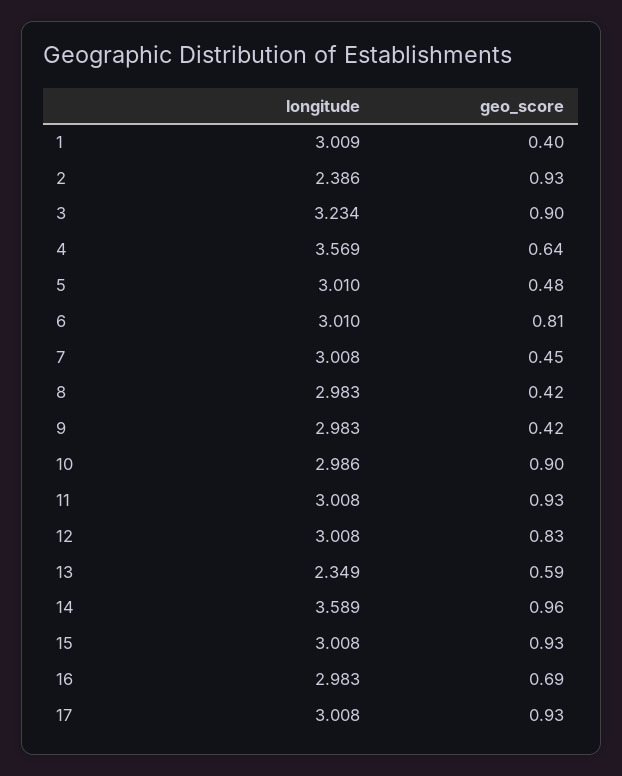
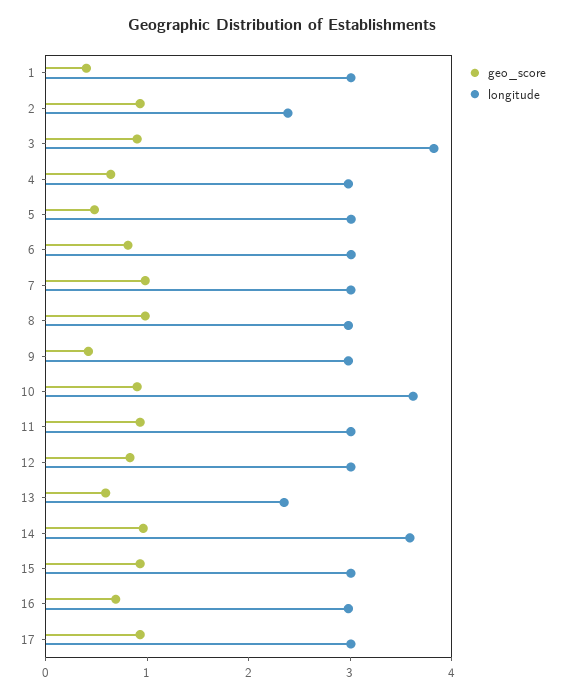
  {
    "longitude": {
      "1": 3.009,
      "2": 2.386,
-     "3": 3.234,
+     "3": 3.8,
-     "4": 3.569,
+     "4": 3,
      "5": 3.01,
      "6": 3.01,
      "7": 3.008,
      "8": 2.983,
      "9": 2.983,
-     "10": 2.986,
+     "10": 3.6,
      "11": 3.008,
      "12": 3.008,
      "13": 2.349,
      "14": 3.589,
      "15": 3.008,
      "16": 2.983,
      "17": 3.008
    },
    "geo_score": {
      "1": 0.4,
      "2": 0.93,
      "3": 0.9,
      "4": 0.64,
      "5": 0.48,
      "6": 0.81,
-     "7": 0.45,
+     "7": 1,
-     "8": 0.42,
+     "8": 1,
      "9": 0.42,
      "10": 0.9,
      "11": 0.93,
      "12": 0.83,
      "13": 0.59,
      "14": 0.96,
      "15": 0.93,
      "16": 0.69,
      "17": 0.93
    }
  }

